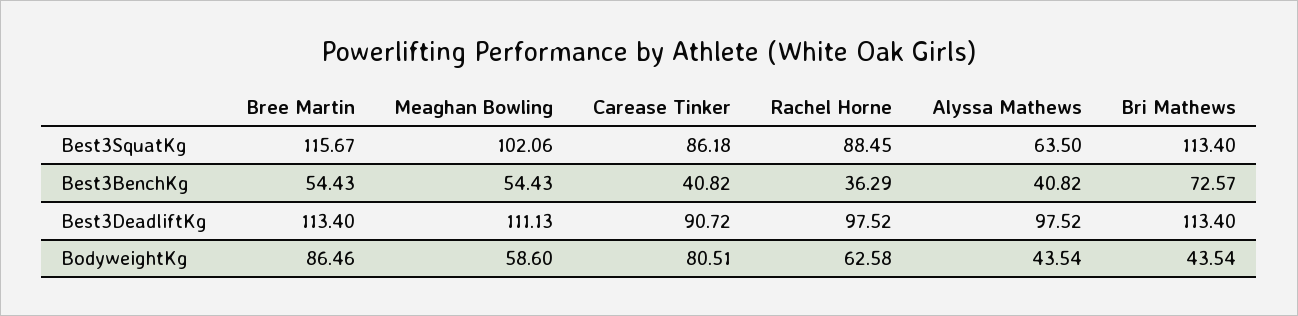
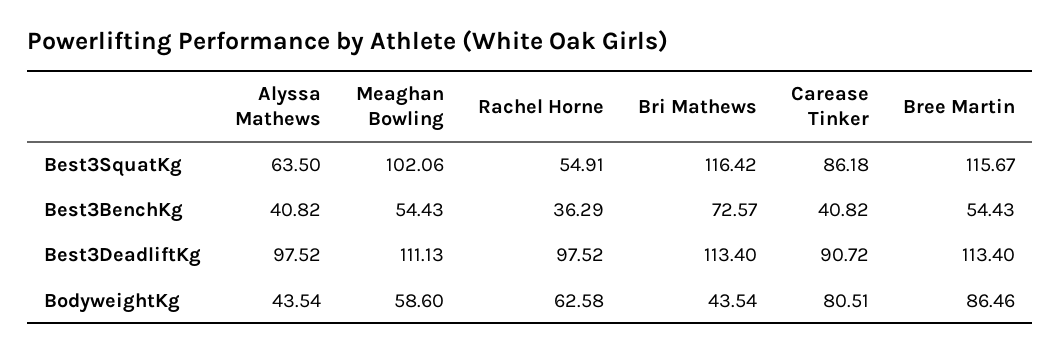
  {
    "Bree Martin": {
      "Best3SquatKg": 115.67,
      "Best3BenchKg": 54.43,
      "Best3DeadliftKg": 113.4,
      "BodyweightKg": 86.46
    },
    "Meaghan Bowling": {
      "Best3SquatKg": 102.06,
      "Best3BenchKg": 54.43,
      "Best3DeadliftKg": 111.13,
      "BodyweightKg": 58.6
    },
    "Carease Tinker": {
      "Best3SquatKg": 86.18,
      "Best3BenchKg": 40.82,
      "Best3DeadliftKg": 90.72,
      "BodyweightKg": 80.51
    },
    "Rachel Horne": {
-     "Best3SquatKg": 88.45,
+     "Best3SquatKg": 54.91,
      "Best3BenchKg": 36.29,
      "Best3DeadliftKg": 97.52,
      "BodyweightKg": 62.58
    },
    "Alyssa Mathews": {
      "Best3SquatKg": 63.5,
      "Best3BenchKg": 40.82,
      "Best3DeadliftKg": 97.52,
      "BodyweightKg": 43.54
    },
    "Bri Mathews": {
-     "Best3SquatKg": 113.4,
+     "Best3SquatKg": 116.42,
      "Best3BenchKg": 72.57,
      "Best3DeadliftKg": 113.4,
      "BodyweightKg": 43.54
    }
  }

